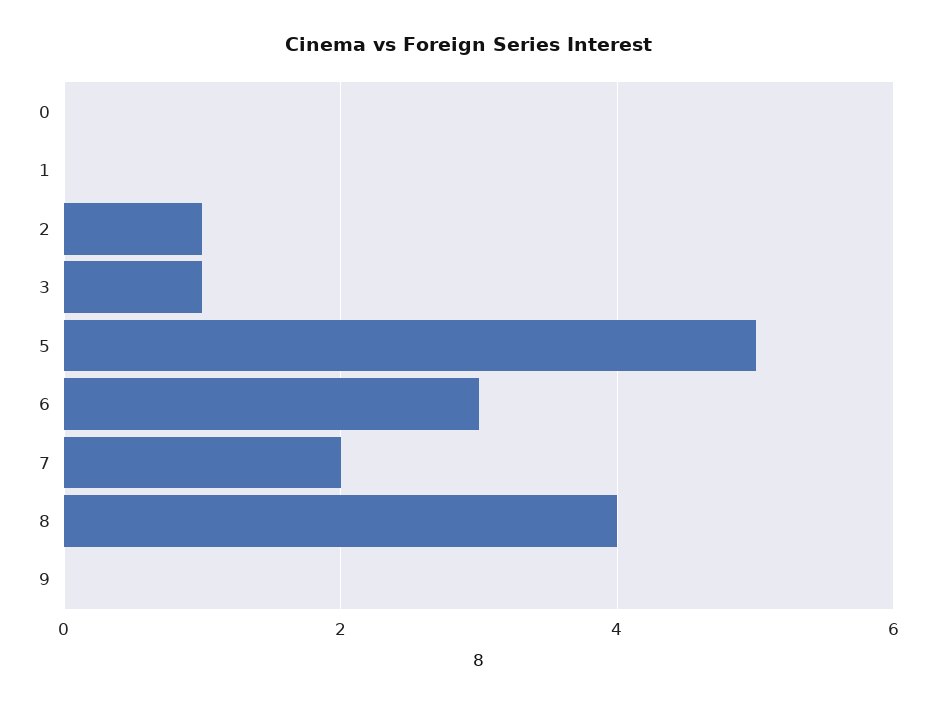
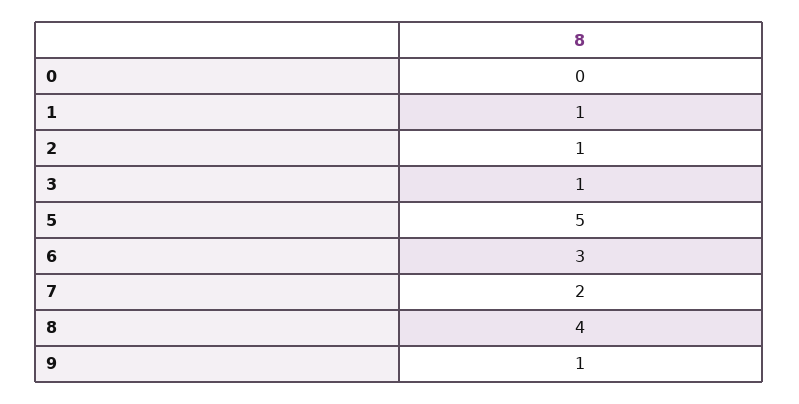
  {
    "0": 0,
-   "1": 0,
+   "1": 1,
    "2": 1,
    "3": 1,
    "5": 5,
    "6": 3,
    "7": 2,
    "8": 4,
-   "9": 0
+   "9": 1
  }

